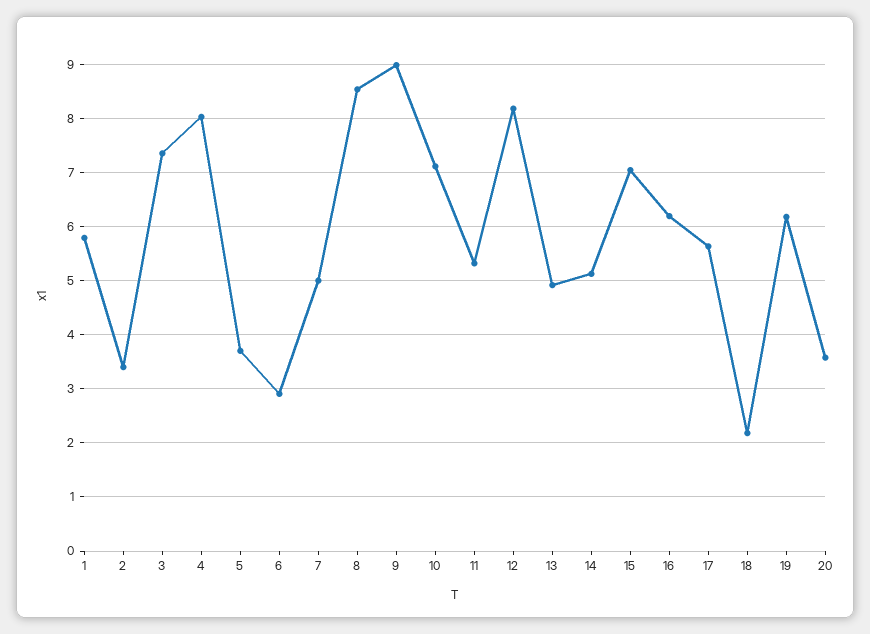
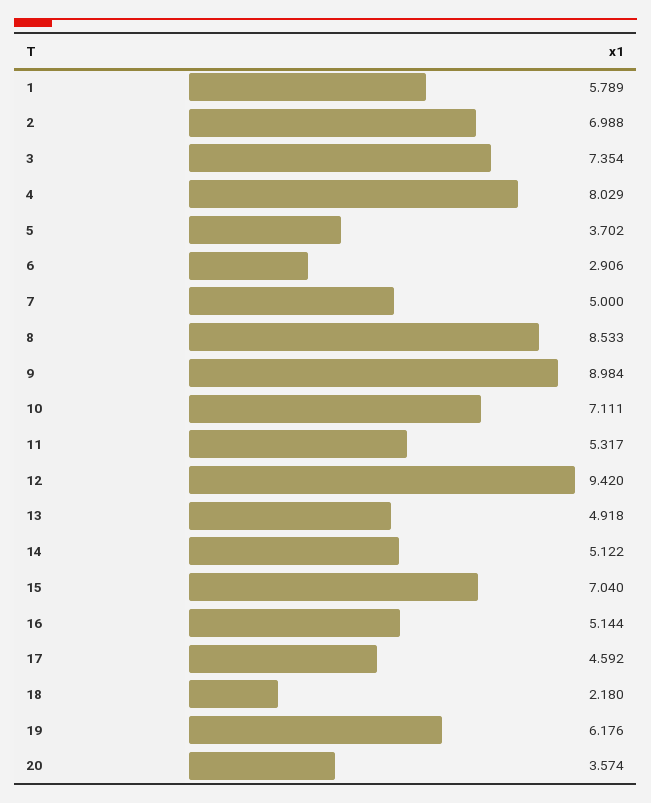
  {
    "1": 5.789,
-   "2": 3.4,
+   "2": 6.988,
    "3": 7.354,
    "4": 8.029,
    "5": 3.702,
    "6": 2.906,
    "7": 5,
    "8": 8.533,
    "9": 8.984,
    "10": 7.111,
    "11": 5.317,
-   "12": 8.2,
+   "12": 9.42,
    "13": 4.918,
    "14": 5.122,
    "15": 7.04,
-   "16": 6.2,
+   "16": 5.144,
-   "17": 5.6,
+   "17": 4.592,
    "18": 2.18,
    "19": 6.176,
    "20": 3.574
  }

